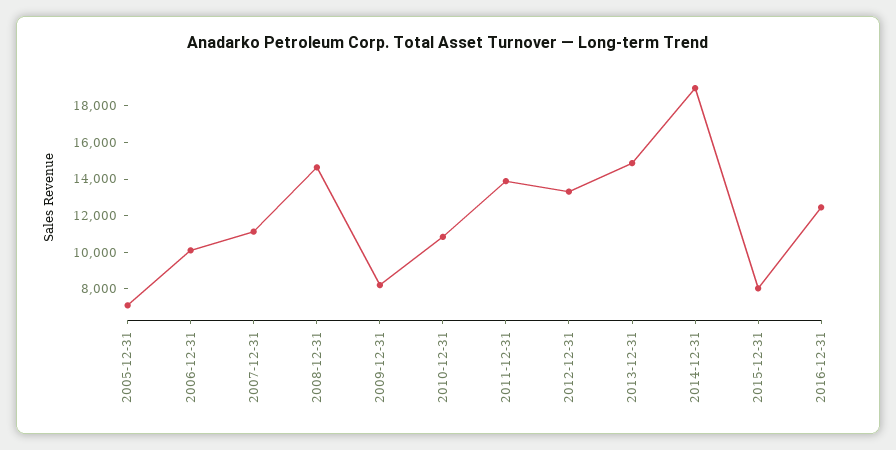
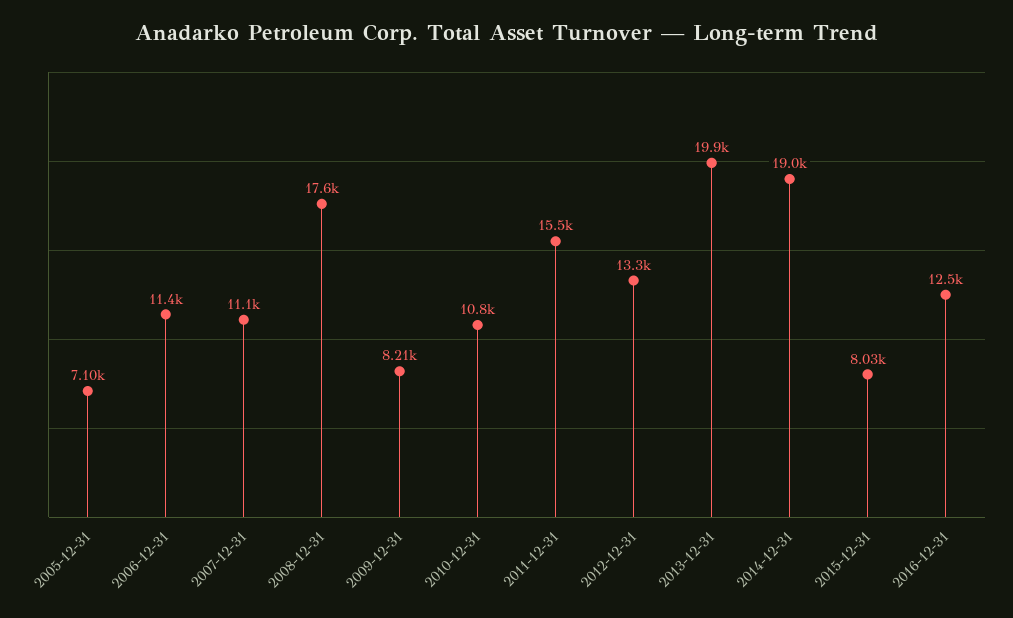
  {
    "2005-12-31": 7100,
-   "2006-12-31": 10000,
+   "2006-12-31": 11400,
    "2007-12-31": 11100,
-   "2008-12-31": 14500,
+   "2008-12-31": 17600,
    "2009-12-31": 8210,
    "2010-12-31": 10800,
-   "2011-12-31": 14000,
+   "2011-12-31": 15500,
    "2012-12-31": 13300,
-   "2013-12-31": 15000,
+   "2013-12-31": 19900,
    "2014-12-31": 19000,
    "2015-12-31": 8030,
    "2016-12-31": 12500
  }

